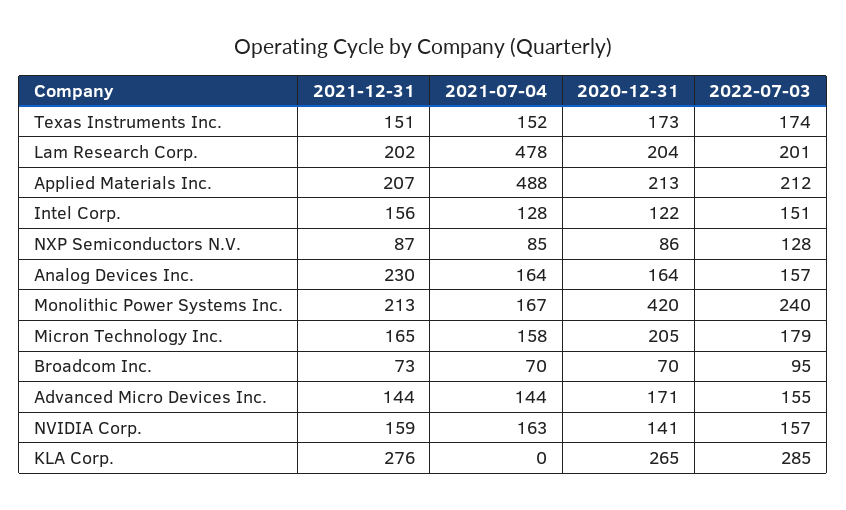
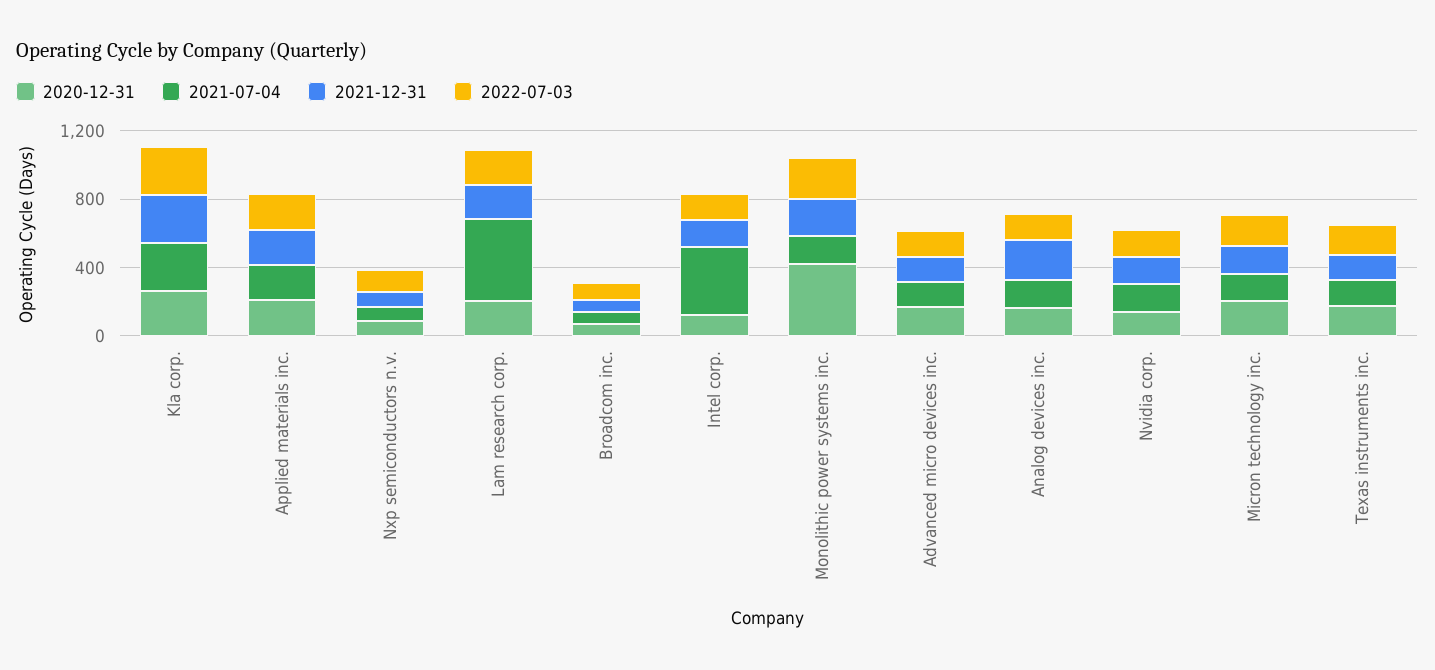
  {
    "2021-12-31": {
      "Texas Instruments Inc.": 151,
      "Lam Research Corp.": 202,
      "Applied Materials Inc.": 207,
      "Intel Corp.": 156,
      "NXP Semiconductors N.V.": 87,
      "Analog Devices Inc.": 230,
      "Monolithic Power Systems Inc.": 213,
      "Micron Technology Inc.": 165,
      "Broadcom Inc.": 73,
      "Advanced Micro Devices Inc.": 144,
      "NVIDIA Corp.": 159,
      "KLA Corp.": 276
    },
    "2021-07-04": {
      "Texas Instruments Inc.": 152,
      "Lam Research Corp.": 478,
-     "Applied Materials Inc.": 488,
+     "Applied Materials Inc.": 200,
-     "Intel Corp.": 128,
+     "Intel Corp.": 400,
      "NXP Semiconductors N.V.": 85,
      "Analog Devices Inc.": 164,
      "Monolithic Power Systems Inc.": 167,
      "Micron Technology Inc.": 158,
      "Broadcom Inc.": 70,
      "Advanced Micro Devices Inc.": 144,
      "NVIDIA Corp.": 163,
-     "KLA Corp.": 0
+     "KLA Corp.": 300
    },
    "2020-12-31": {
      "Texas Instruments Inc.": 173,
      "Lam Research Corp.": 204,
      "Applied Materials Inc.": 213,
      "Intel Corp.": 122,
      "NXP Semiconductors N.V.": 86,
      "Analog Devices Inc.": 164,
      "Monolithic Power Systems Inc.": 420,
      "Micron Technology Inc.": 205,
      "Broadcom Inc.": 70,
      "Advanced Micro Devices Inc.": 171,
      "NVIDIA Corp.": 141,
      "KLA Corp.": 265
    },
    "2022-07-03": {
      "Texas Instruments Inc.": 174,
      "Lam Research Corp.": 201,
      "Applied Materials Inc.": 212,
      "Intel Corp.": 151,
      "NXP Semiconductors N.V.": 128,
      "Analog Devices Inc.": 157,
      "Monolithic Power Systems Inc.": 240,
      "Micron Technology Inc.": 179,
      "Broadcom Inc.": 95,
      "Advanced Micro Devices Inc.": 155,
      "NVIDIA Corp.": 157,
      "KLA Corp.": 285
    }
  }

